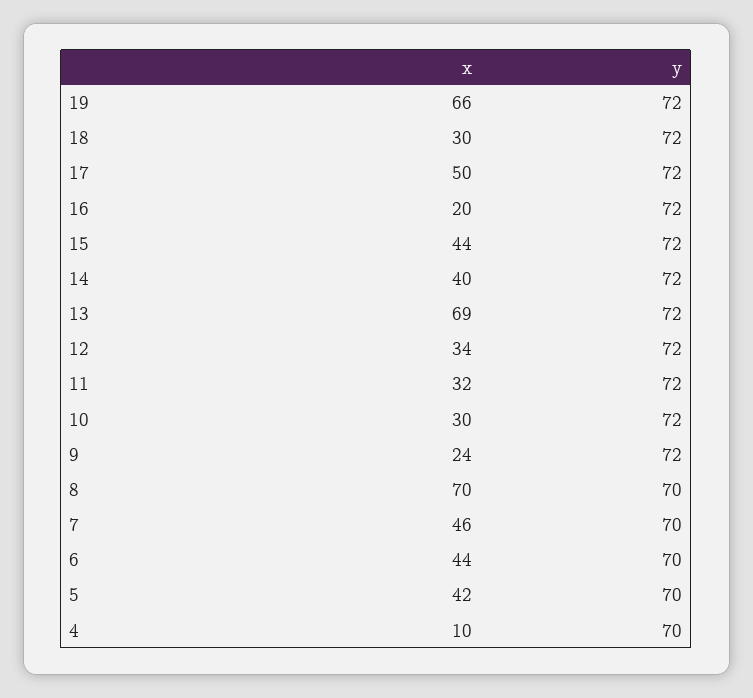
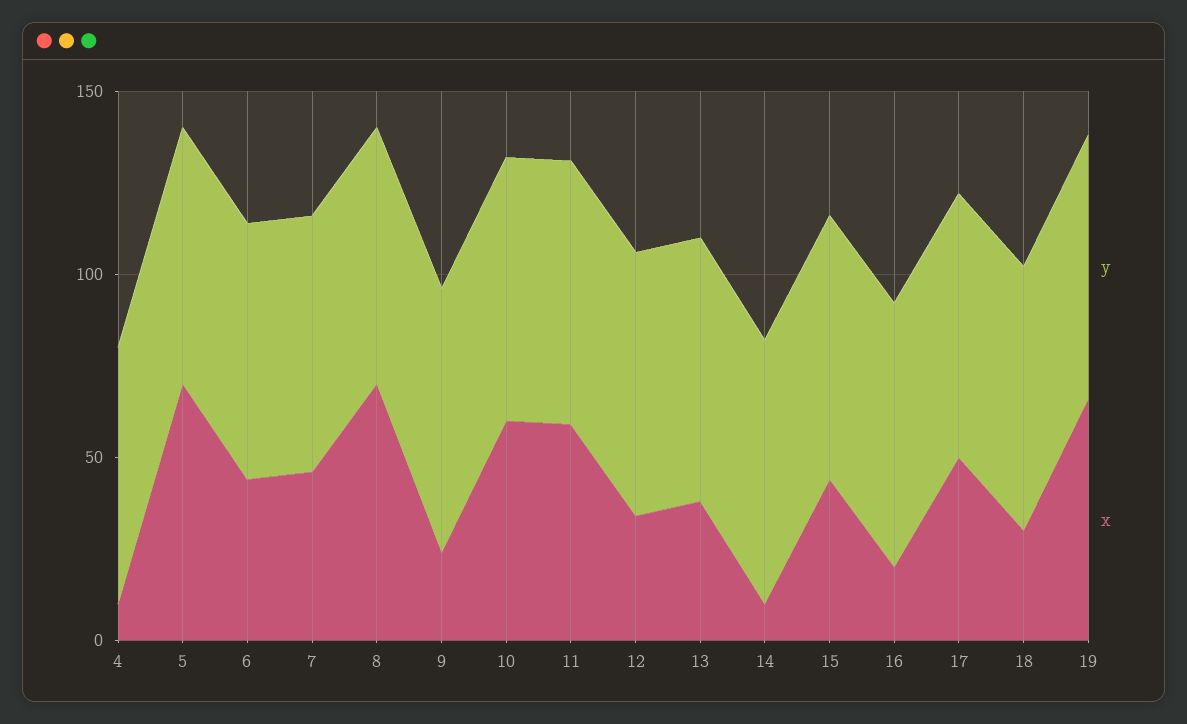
  {
    "x": {
      "19": 66,
      "18": 30,
      "17": 50,
      "16": 20,
      "15": 44,
-     "14": 40,
+     "14": 10,
-     "13": 69,
+     "13": 40,
      "12": 34,
-     "11": 32,
+     "11": 60,
-     "10": 30,
+     "10": 60,
      "9": 24,
      "8": 70,
      "7": 46,
      "6": 44,
-     "5": 42,
+     "5": 70,
      "4": 10
    },
    "y": {
      "19": 72,
      "18": 72,
      "17": 72,
      "16": 72,
      "15": 72,
      "14": 72,
      "13": 72,
      "12": 72,
      "11": 72,
      "10": 72,
      "9": 72,
      "8": 70,
      "7": 70,
      "6": 70,
      "5": 70,
      "4": 70
    }
  }

